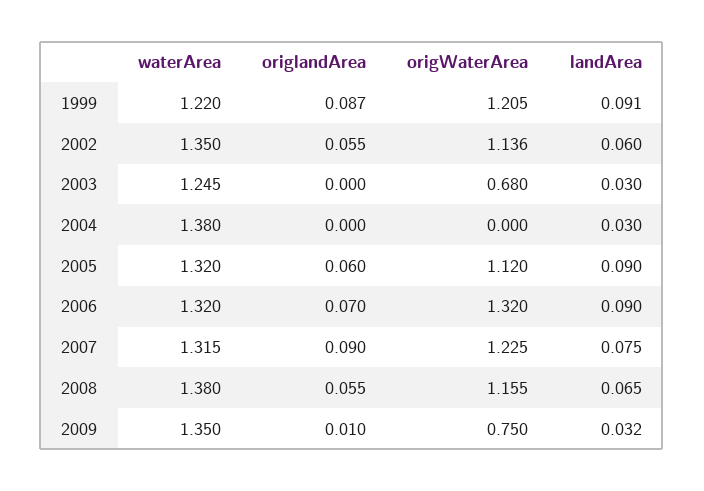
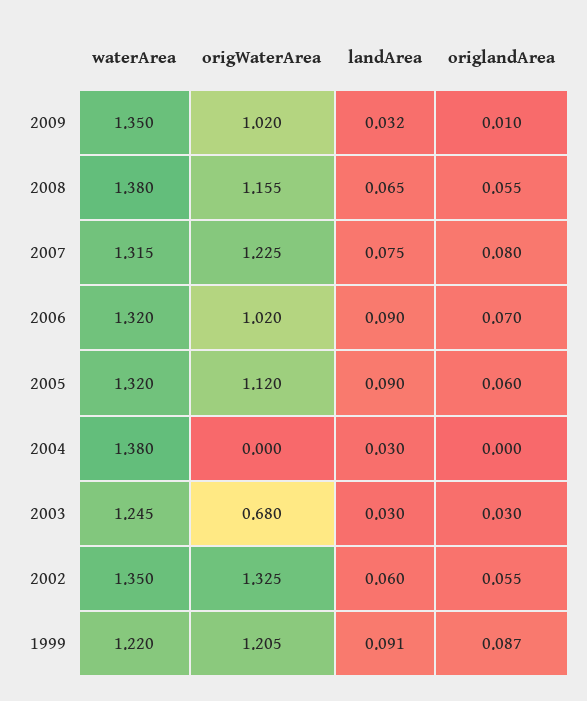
  {
    "waterArea": {
      "1999": 1.22,
      "2002": 1.35,
      "2003": 1.245,
      "2004": 1.38,
      "2005": 1.32,
      "2006": 1.32,
      "2007": 1.315,
      "2008": 1.38,
      "2009": 1.35
    },
    "origlandArea": {
      "1999": 0.087,
      "2002": 0.055,
-     "2003": 0,
+     "2003": 0.03,
      "2004": 0,
      "2005": 0.06,
      "2006": 0.07,
-     "2007": 0.09,
+     "2007": 0.08,
      "2008": 0.055,
      "2009": 0.01
    },
    "origWaterArea": {
      "1999": 1.205,
-     "2002": 1.136,
+     "2002": 1.325,
      "2003": 0.68,
      "2004": 0,
      "2005": 1.12,
-     "2006": 1.32,
+     "2006": 1.02,
      "2007": 1.225,
      "2008": 1.155,
-     "2009": 0.75
+     "2009": 1.02
    },
    "landArea": {
      "1999": 0.091,
      "2002": 0.06,
      "2003": 0.03,
      "2004": 0.03,
      "2005": 0.09,
      "2006": 0.09,
      "2007": 0.075,
      "2008": 0.065,
      "2009": 0.032
    }
  }

